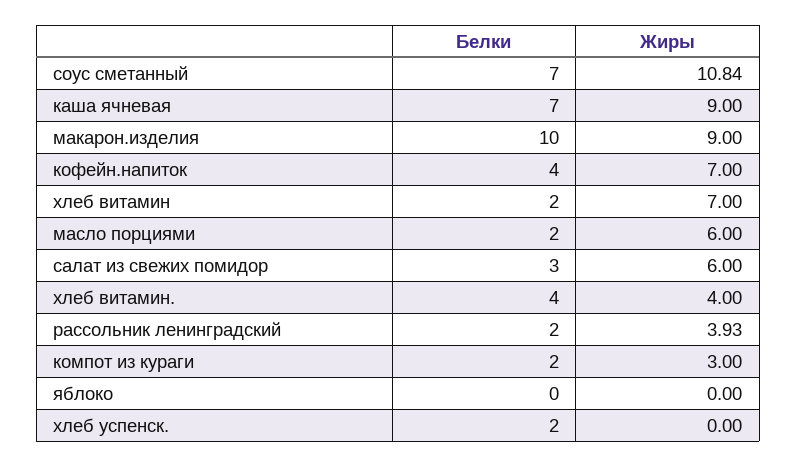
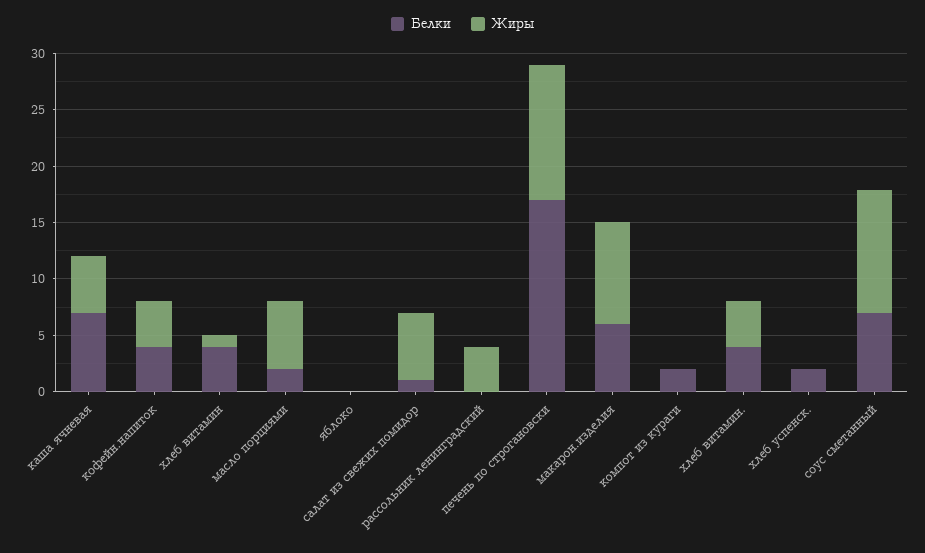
  {
    "Белки": {
      "соус сметанный": 7,
      "каша ячневая": 7,
-     "макарон.изделия": 10,
+     "макарон.изделия": 6,
      "кофейн.напиток": 4,
-     "хлеб витамин": 2,
+     "хлеб витамин": 4,
      "масло порциями": 2,
-     "салат из свежих помидор": 3,
+     "салат из свежих помидор": 1,
      "хлеб витамин.": 4,
-     "рассольник ленинградский": 2,
+     "рассольник ленинградский": 0,
      "компот из кураги": 2,
      "яблоко": 0,
-     "хлеб успенск.": 2
+     "хлеб успенск.": 2,
+     "печень по строгановски": 17
    },
    "Жиры": {
      "соус сметанный": 10.84,
-     "каша ячневая": 9,
+     "каша ячневая": 5,
      "макарон.изделия": 9,
-     "кофейн.напиток": 7,
+     "кофейн.напиток": 4,
-     "хлеб витамин": 7,
+     "хлеб витамин": 1,
      "масло порциями": 6,
      "салат из свежих помидор": 6,
      "хлеб витамин.": 4,
      "рассольник ленинградский": 3.93,
-     "компот из кураги": 3,
+     "компот из кураги": 0,
      "яблоко": 0,
-     "хлеб успенск.": 0
+     "хлеб успенск.": 0,
+     "печень по строгановски": 12
    }
  }

